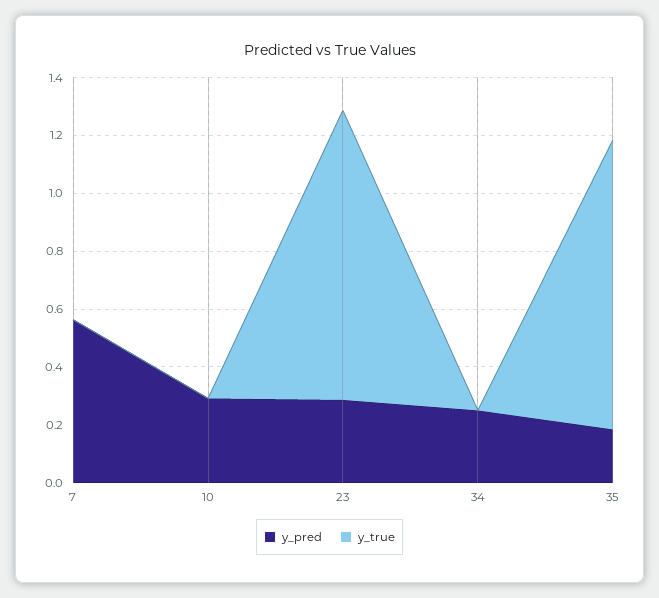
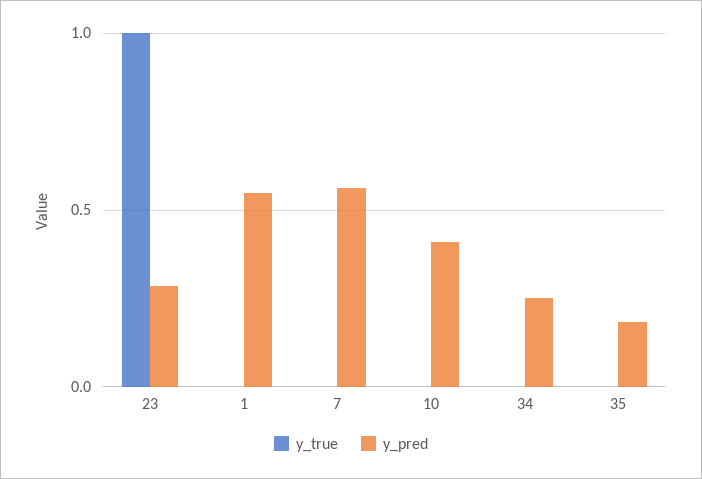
  {
    "y_pred": {
      "7": 0.55,
-     "10": 0.3,
+     "10": 0.4,
      "23": 0.3,
      "34": 0.25,
-     "35": 0.2
+     "35": 0.2,
+     "1": 0.55
    },
    "y_true": {
      "7": 0,
      "10": 0,
      "23": 1,
      "34": 0,
-     "35": 1
+     "35": 0,
+     "1": 0
    }
  }

